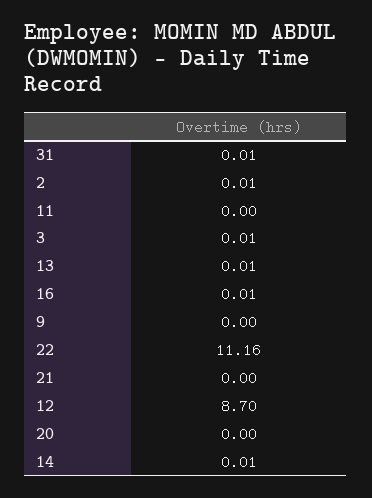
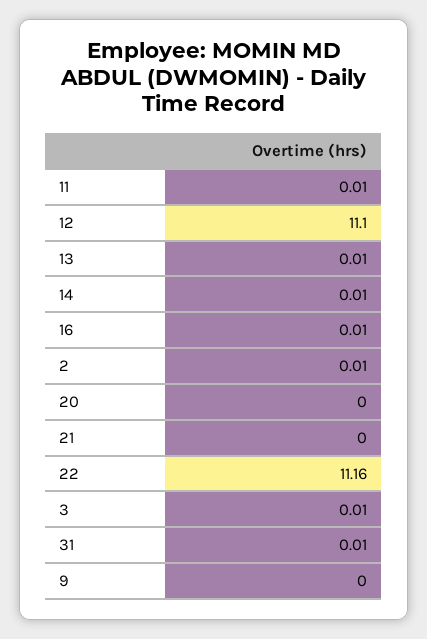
  {
    "31": 0.01,
    "2": 0.01,
-   "11": 0,
+   "11": 0.01,
    "3": 0.01,
    "13": 0.01,
    "16": 0.01,
    "9": 0,
    "22": 11.16,
    "21": 0,
-   "12": 8.7,
+   "12": 11.1,
    "20": 0,
    "14": 0.01
  }

